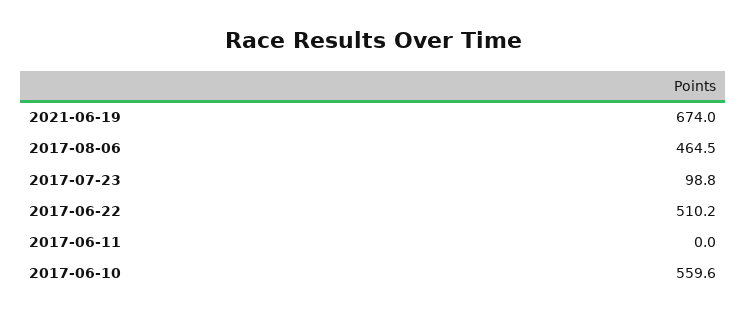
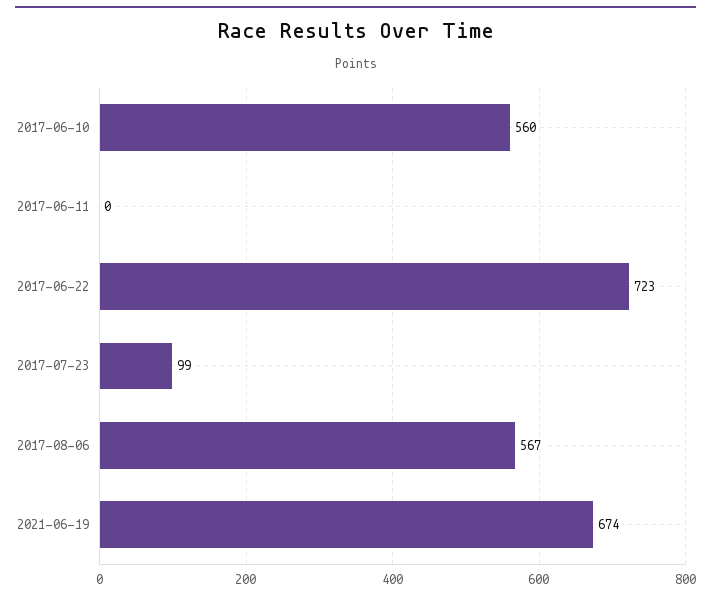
  {
    "2021-06-19": 674,
-   "2017-08-06": 464.5,
+   "2017-08-06": 567,
    "2017-07-23": 98.8,
-   "2017-06-22": 510.2,
+   "2017-06-22": 723,
    "2017-06-11": 0,
    "2017-06-10": 559.6
  }

